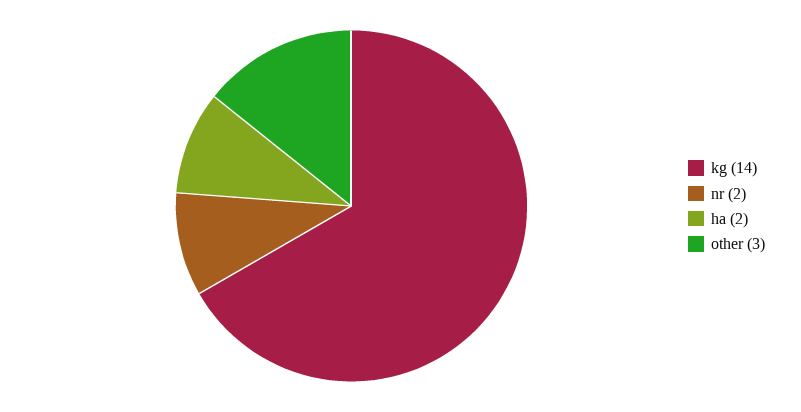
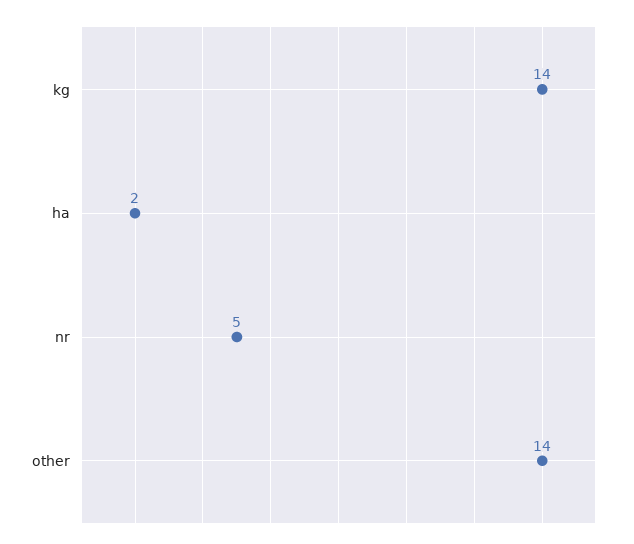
  {
    "kg": 14,
-   "nr": 2,
+   "nr": 5,
    "ha": 2,
-   "other": 3
+   "other": 14
  }

